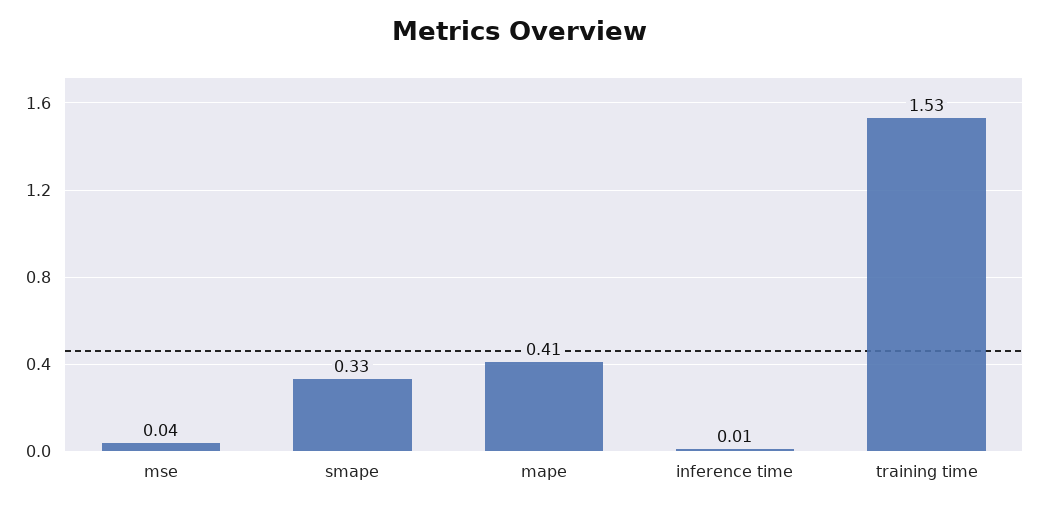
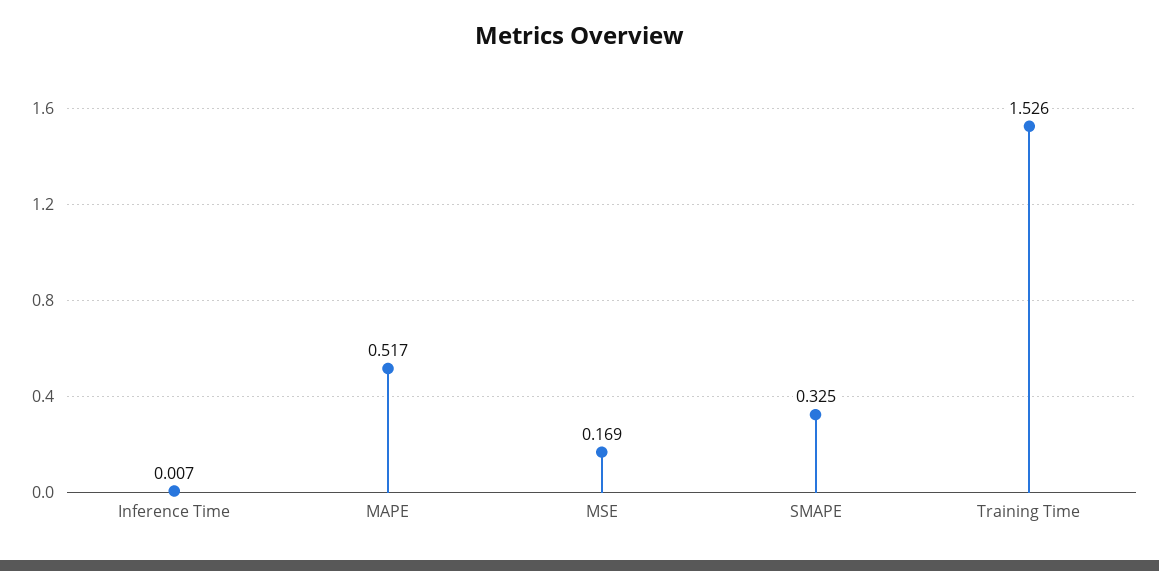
  {
-   "mse": 0.04,
+   "mse": 0.169,
    "smape": 0.325,
-   "mape": 0.41,
+   "mape": 0.517,
    "inference time": 0.007,
    "training time": 1.526
  }

